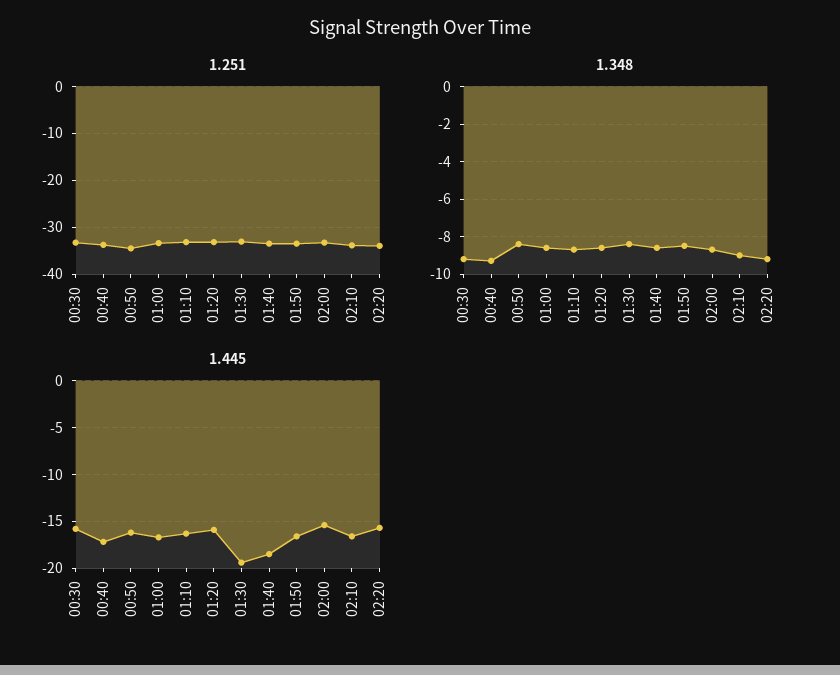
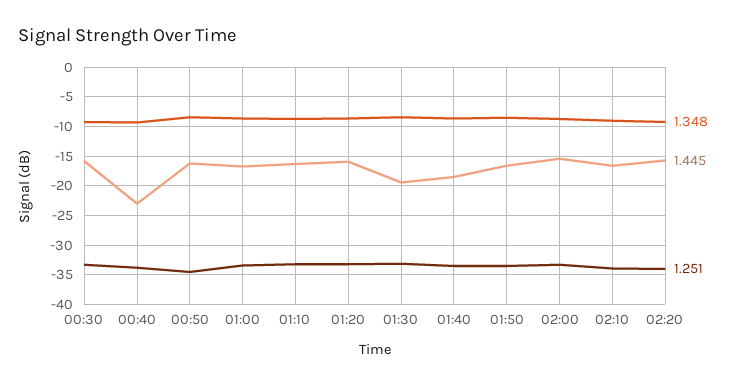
  {
    "1.251": {
      "00:30": -34,
      "00:40": -34,
      "00:50": -34,
      "01:00": -34,
      "01:10": -34,
      "01:20": -34,
      "01:30": -34,
      "01:40": -34,
      "01:50": -34,
      "02:00": -34,
      "02:10": -34,
      "02:20": -34
    },
    "1.348": {
      "00:30": -9,
      "00:40": -9.5,
      "00:50": -8.5,
      "01:00": -8.5,
      "01:10": -8.5,
      "01:20": -8.5,
      "01:30": -8.5,
      "01:40": -8.5,
      "01:50": -8.5,
      "02:00": -8.5,
      "02:10": -9,
      "02:20": -9
    },
    "1.445": {
      "00:30": -16,
-     "00:40": -17,
+     "00:40": -22.5,
      "00:50": -16,
      "01:00": -17,
      "01:10": -16,
      "01:20": -16,
      "01:30": -19,
      "01:40": -19,
      "01:50": -17,
      "02:00": -15,
      "02:10": -17,
      "02:20": -16
    }
  }

